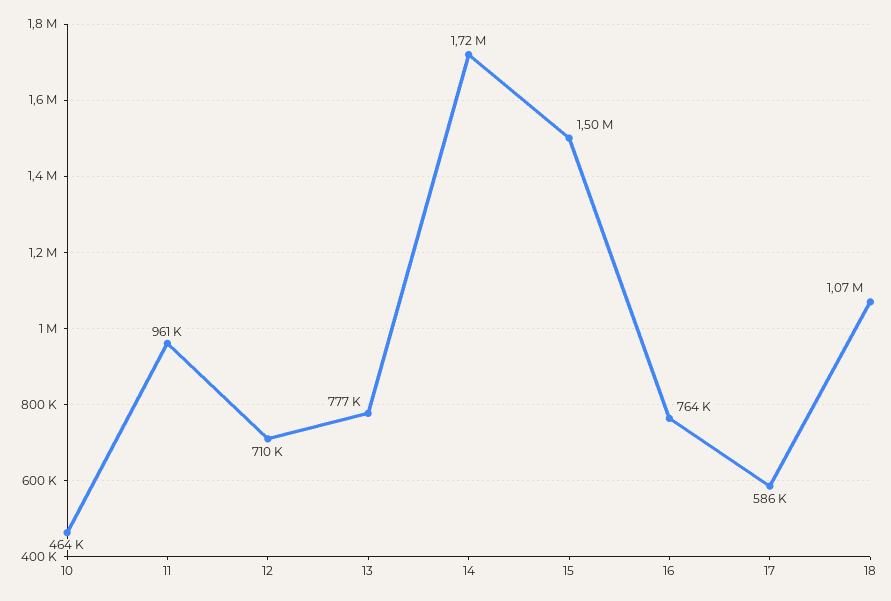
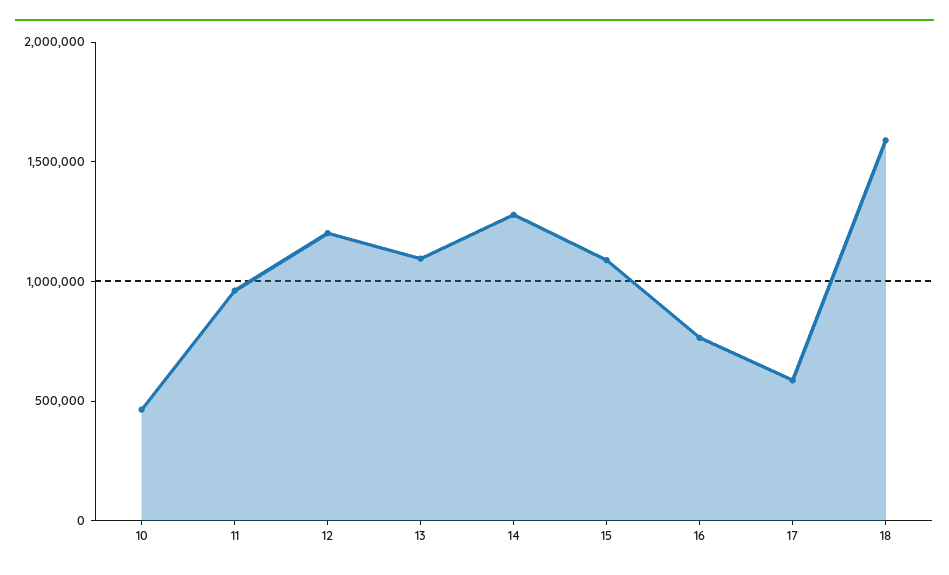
  {
    "10": 464000,
    "11": 961000,
-   "12": 710000,
+   "12": 1200000,
-   "13": 777000,
+   "13": 1100000,
-   "14": 1720000,
+   "14": 1300000,
-   "15": 1500000,
+   "15": 1100000,
    "16": 764000,
    "17": 586000,
-   "18": 1070000
+   "18": 1600000
  }

